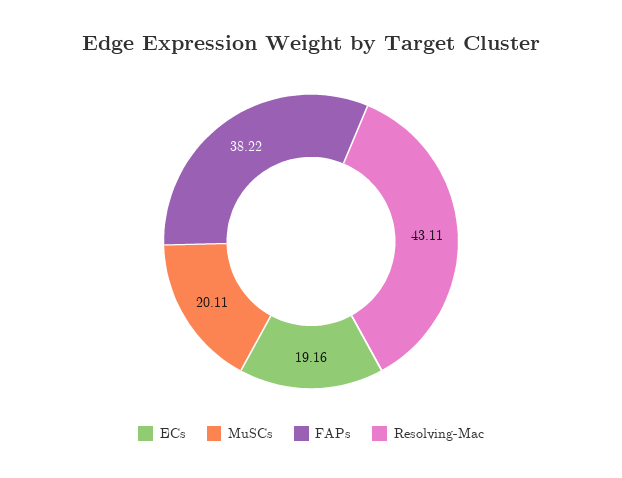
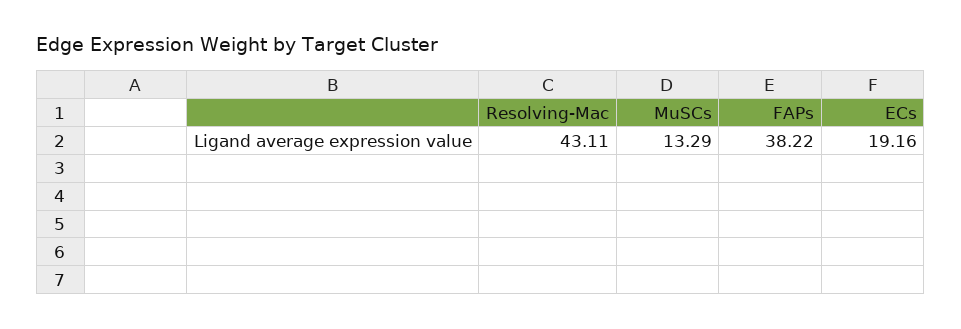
  {
    "ECs": 19.16,
-   "MuSCs": 20.11,
+   "MuSCs": 13.29,
    "FAPs": 38.22,
    "Resolving-Mac": 43.11
  }

